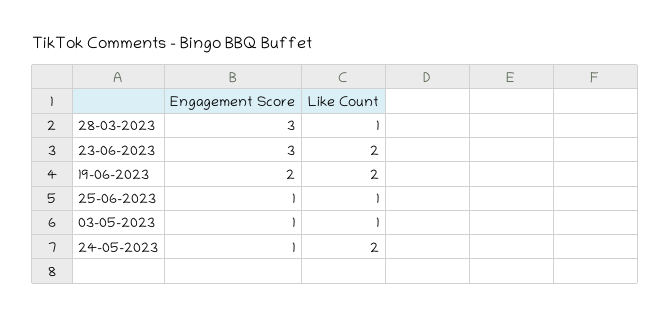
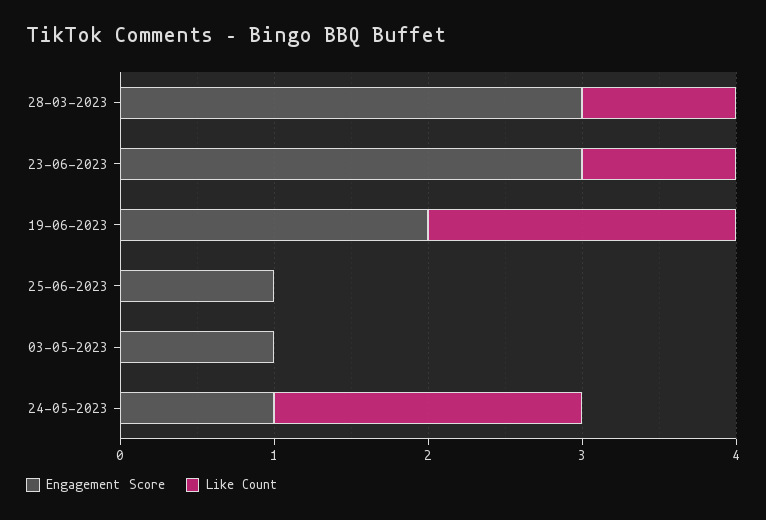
  {
    "Engagement Score": {
      "28-03-2023": 3,
      "23-06-2023": 3,
      "19-06-2023": 2,
      "25-06-2023": 1,
      "03-05-2023": 1,
      "24-05-2023": 1
    },
    "Like Count": {
      "28-03-2023": 1,
-     "23-06-2023": 2,
+     "23-06-2023": 1,
      "19-06-2023": 2,
-     "25-06-2023": 1,
+     "25-06-2023": 0,
-     "03-05-2023": 1,
+     "03-05-2023": 0,
      "24-05-2023": 2
    }
  }

